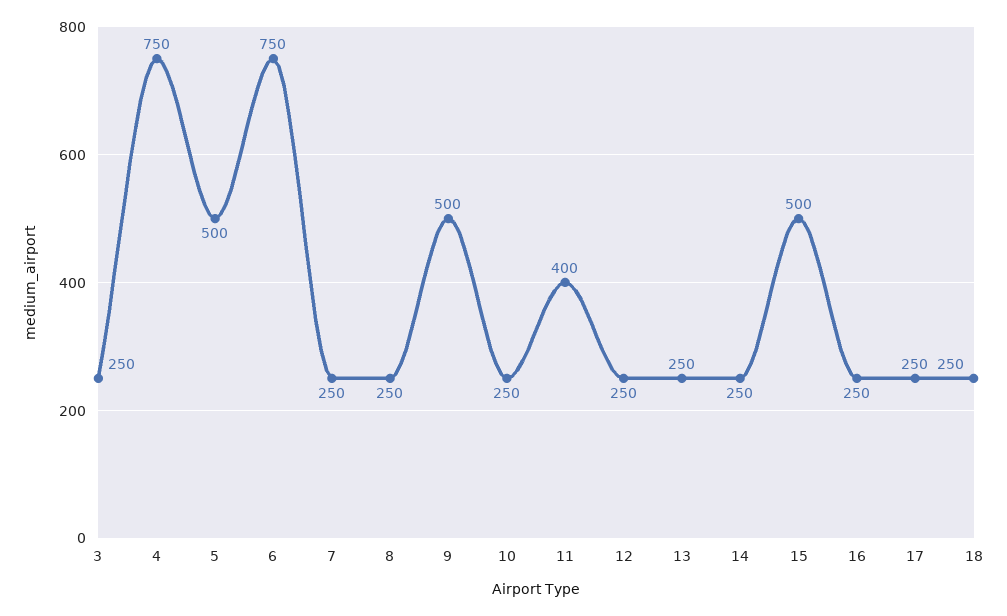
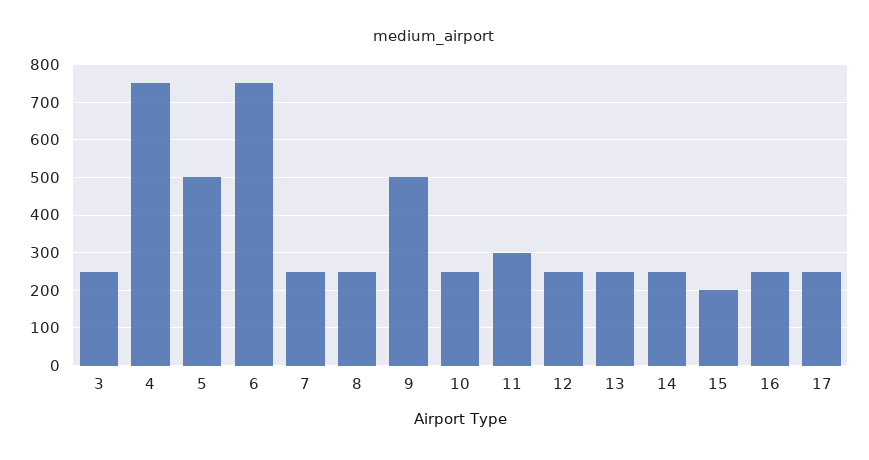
  {
    "3": 250,
    "4": 750,
    "5": 500,
    "6": 750,
    "7": 250,
    "8": 250,
    "9": 500,
    "10": 250,
-   "11": 400,
+   "11": 300,
    "12": 250,
    "13": 250,
    "14": 250,
-   "15": 500,
+   "15": 200,
    "16": 250,
-   "17": 250,
+   "17": 250
-   "18": 250
  }

